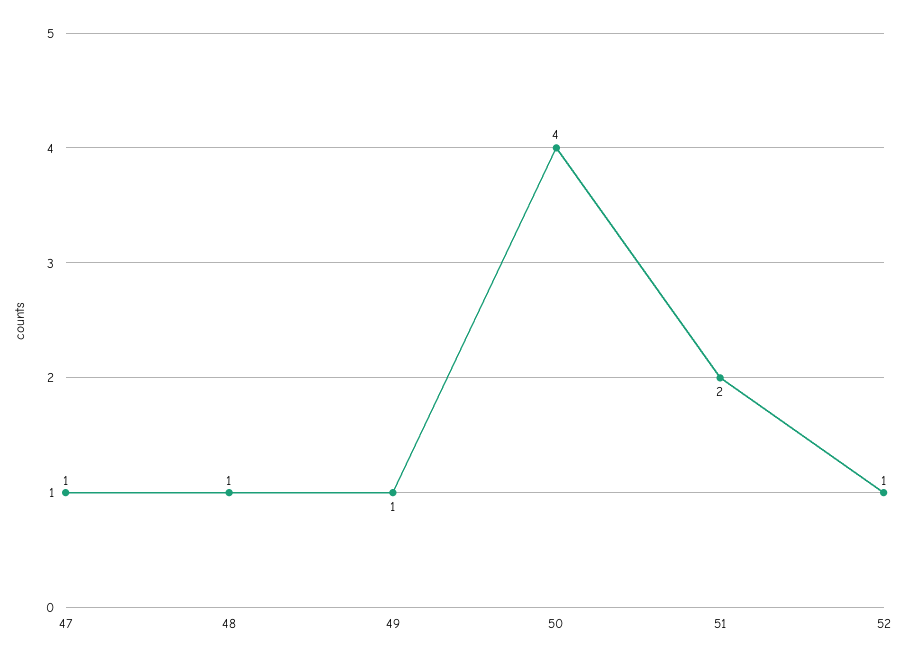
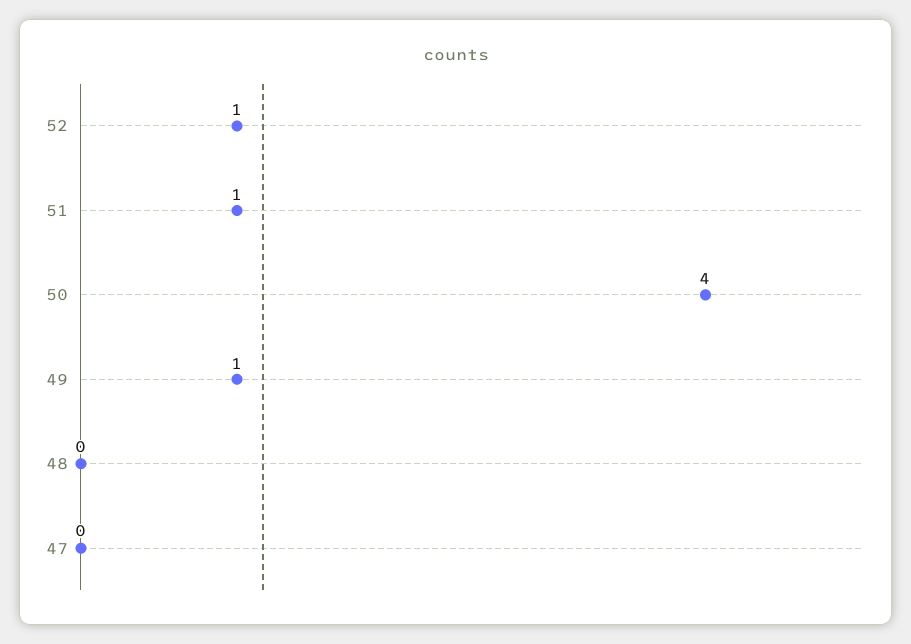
  {
-   "47": 1,
+   "47": 0,
-   "48": 1,
+   "48": 0,
    "49": 1,
    "50": 4,
-   "51": 2,
+   "51": 1,
    "52": 1
  }

